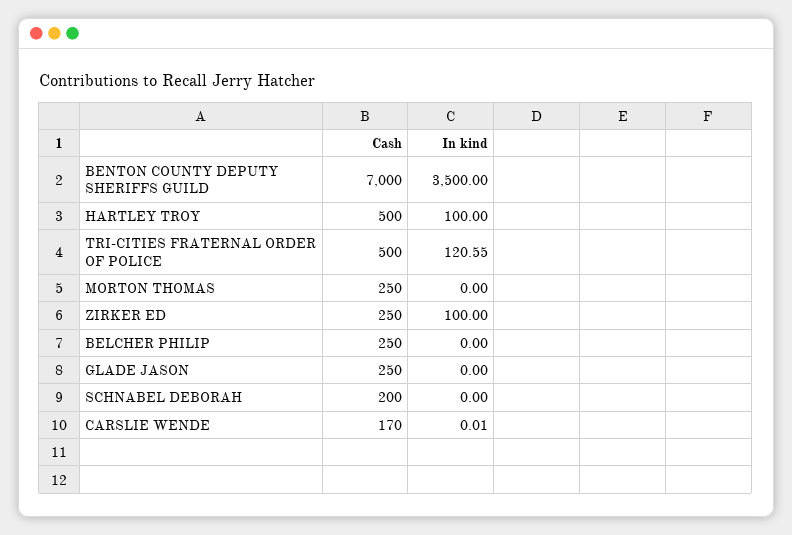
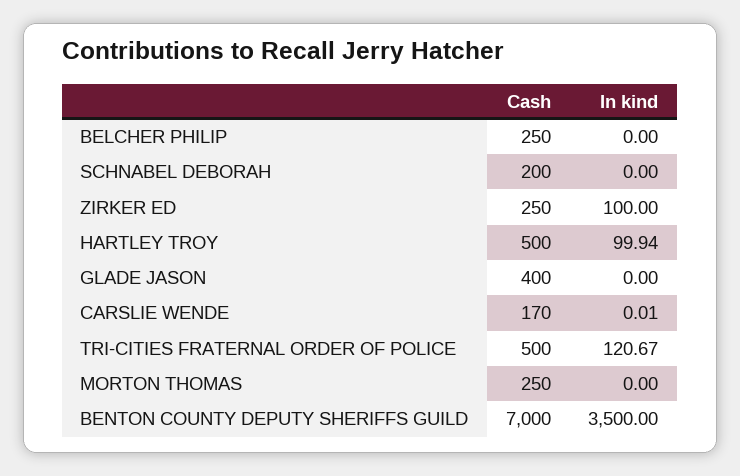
  {
    "Cash": {
      "BENTON COUNTY DEPUTY SHERIFFS GUILD": 7000,
      "HARTLEY TROY": 500,
      "TRI-CITIES FRATERNAL ORDER OF POLICE": 500,
      "MORTON THOMAS": 250,
      "ZIRKER ED": 250,
      "BELCHER PHILIP": 250,
-     "GLADE JASON": 250,
+     "GLADE JASON": 400,
      "SCHNABEL DEBORAH": 200,
      "CARSLIE WENDE": 170
    },
    "In kind": {
      "BENTON COUNTY DEPUTY SHERIFFS GUILD": 3500,
-     "HARTLEY TROY": 100,
+     "HARTLEY TROY": 99.94,
-     "TRI-CITIES FRATERNAL ORDER OF POLICE": 120.55,
+     "TRI-CITIES FRATERNAL ORDER OF POLICE": 120.67,
      "MORTON THOMAS": 0,
      "ZIRKER ED": 100,
      "BELCHER PHILIP": 0,
      "GLADE JASON": 0,
      "SCHNABEL DEBORAH": 0,
      "CARSLIE WENDE": 0.01
    }
  }

